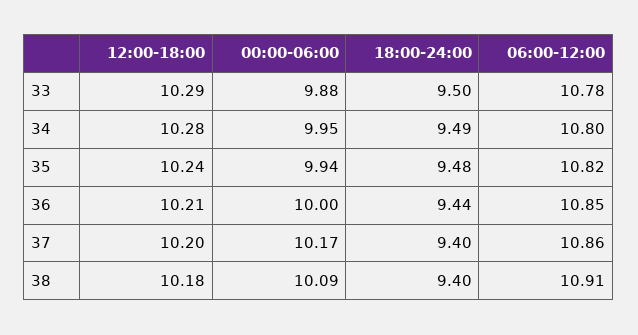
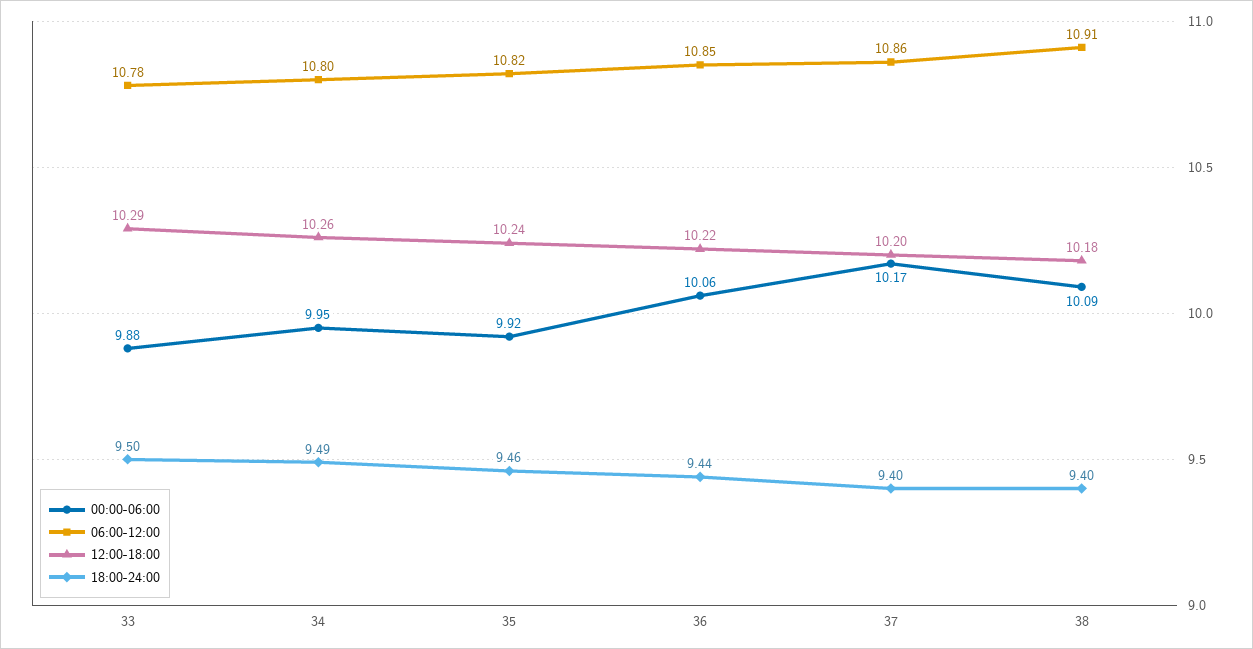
  {
    "12:00-18:00": {
      "33": 10.29,
-     "34": 10.28,
+     "34": 10.26,
      "35": 10.24,
-     "36": 10.21,
+     "36": 10.22,
      "37": 10.2,
      "38": 10.18
    },
    "00:00-06:00": {
      "33": 9.88,
      "34": 9.95,
-     "35": 9.94,
+     "35": 9.92,
-     "36": 10,
+     "36": 10.06,
      "37": 10.17,
      "38": 10.09
    },
    "18:00-24:00": {
      "33": 9.5,
      "34": 9.49,
-     "35": 9.48,
+     "35": 9.46,
      "36": 9.44,
      "37": 9.4,
      "38": 9.4
    },
    "06:00-12:00": {
      "33": 10.78,
      "34": 10.8,
      "35": 10.82,
      "36": 10.85,
      "37": 10.86,
      "38": 10.91
    }
  }

